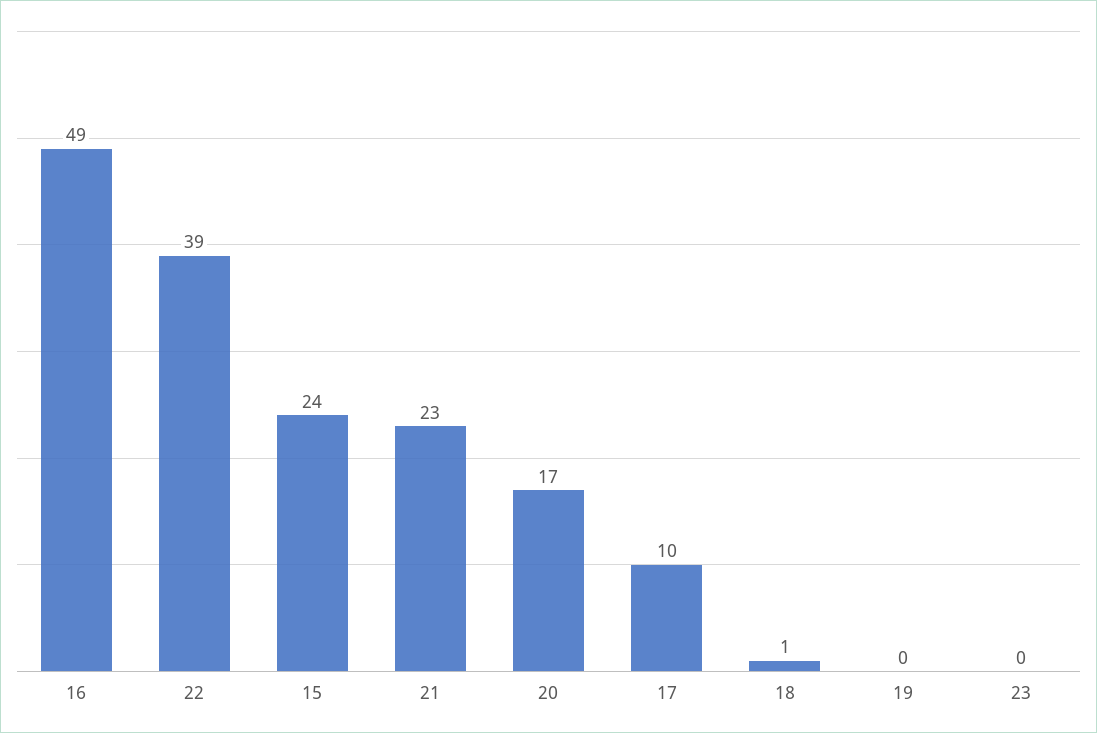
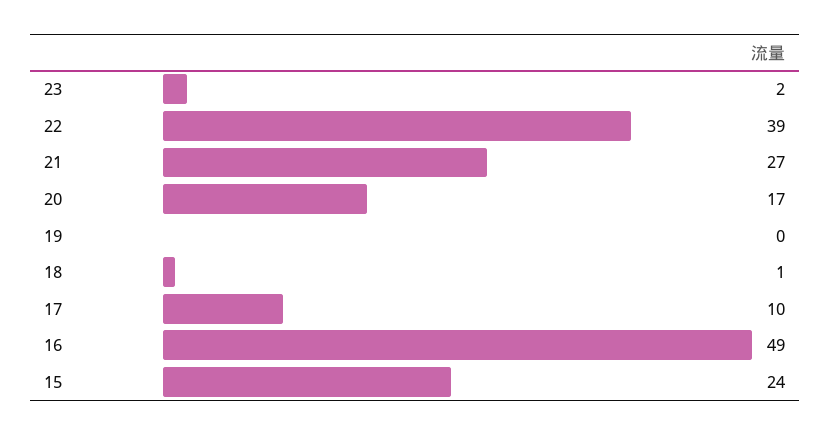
  {
    "16": 49,
    "22": 39,
    "15": 24,
-   "21": 23,
+   "21": 27,
    "20": 17,
    "17": 10,
    "18": 1,
    "19": 0,
-   "23": 0
+   "23": 2
  }

